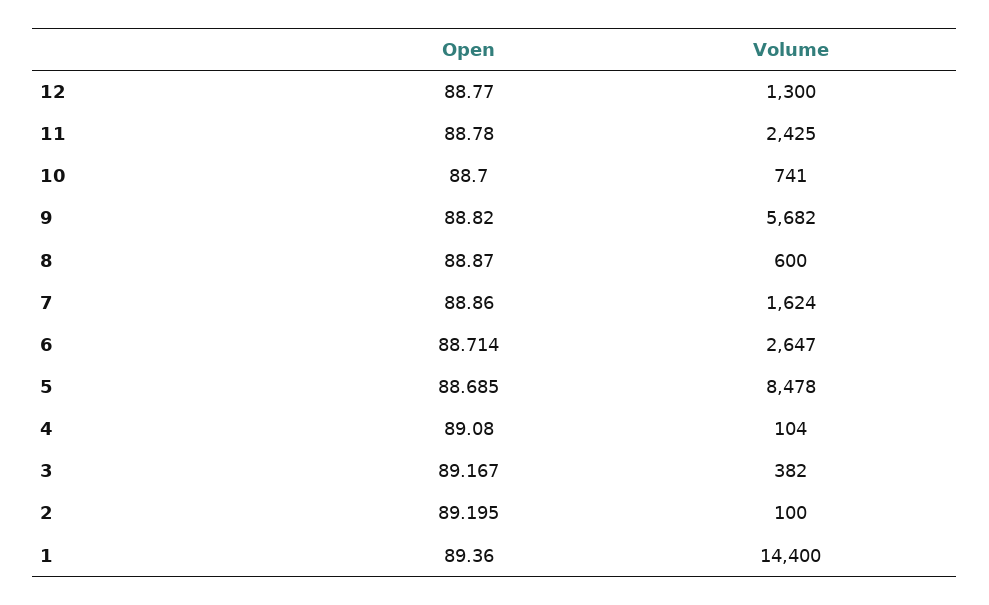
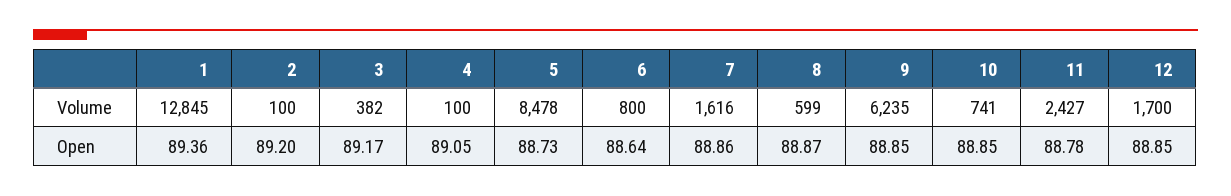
  {
    "Open": {
-     "12": 88.77,
+     "12": 88.85,
      "11": 88.78,
-     "10": 88.7,
+     "10": 88.85,
-     "9": 88.82,
+     "9": 88.85,
      "8": 88.87,
      "7": 88.86,
-     "6": 88.714,
+     "6": 88.64,
-     "5": 88.685,
+     "5": 88.73,
-     "4": 89.08,
+     "4": 89.05,
      "3": 89.167,
      "2": 89.195,
      "1": 89.36
    },
    "Volume": {
-     "12": 1300,
+     "12": 1700,
-     "11": 2425,
+     "11": 2427,
      "10": 741,
-     "9": 5682,
+     "9": 6235,
-     "8": 600,
+     "8": 599,
-     "7": 1624,
+     "7": 1616,
-     "6": 2647,
+     "6": 800,
      "5": 8478,
-     "4": 104,
+     "4": 100,
      "3": 382,
      "2": 100,
-     "1": 14400
+     "1": 12845
    }
  }

